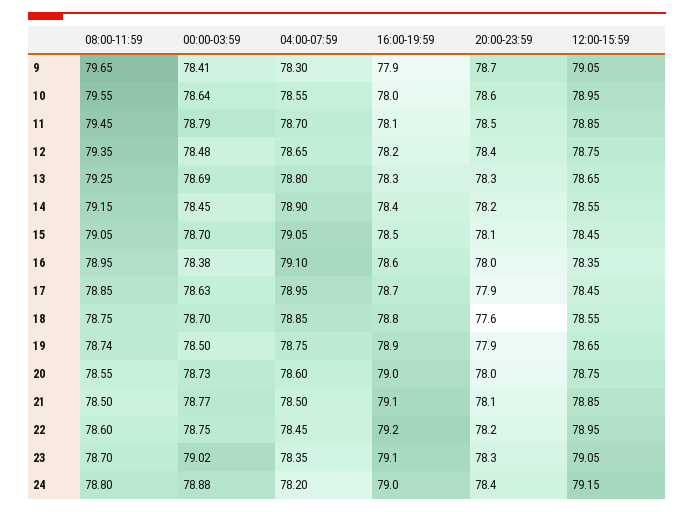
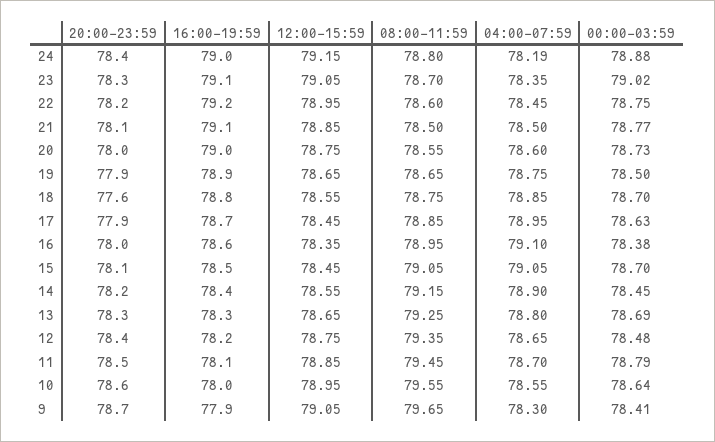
  {
    "08:00-11:59": {
      "9": 79.65,
      "10": 79.55,
      "11": 79.45,
      "12": 79.35,
      "13": 79.25,
      "14": 79.15,
      "15": 79.05,
      "16": 78.95,
      "17": 78.85,
      "18": 78.75,
-     "19": 78.74,
+     "19": 78.65,
      "20": 78.55,
      "21": 78.5,
      "22": 78.6,
      "23": 78.7,
      "24": 78.8
    },
    "00:00-03:59": {
      "9": 78.41,
      "10": 78.64,
      "11": 78.79,
      "12": 78.48,
      "13": 78.69,
      "14": 78.45,
      "15": 78.7,
      "16": 78.38,
      "17": 78.63,
      "18": 78.7,
      "19": 78.5,
      "20": 78.73,
      "21": 78.77,
      "22": 78.75,
      "23": 79.02,
      "24": 78.88
    },
    "04:00-07:59": {
      "9": 78.3,
      "10": 78.55,
      "11": 78.7,
      "12": 78.65,
      "13": 78.8,
      "14": 78.9,
      "15": 79.05,
      "16": 79.1,
      "17": 78.95,
      "18": 78.85,
      "19": 78.75,
      "20": 78.6,
      "21": 78.5,
      "22": 78.45,
      "23": 78.35,
-     "24": 78.2
+     "24": 78.19
    },
    "16:00-19:59": {
      "9": 77.9,
      "10": 78,
      "11": 78.1,
      "12": 78.2,
      "13": 78.3,
      "14": 78.4,
      "15": 78.5,
      "16": 78.6,
      "17": 78.7,
      "18": 78.8,
      "19": 78.9,
      "20": 79,
      "21": 79.1,
      "22": 79.2,
      "23": 79.1,
      "24": 79
    },
    "20:00-23:59": {
      "9": 78.7,
      "10": 78.6,
      "11": 78.5,
      "12": 78.4,
      "13": 78.3,
      "14": 78.2,
      "15": 78.1,
      "16": 78,
      "17": 77.9,
      "18": 77.6,
      "19": 77.9,
      "20": 78,
      "21": 78.1,
      "22": 78.2,
      "23": 78.3,
      "24": 78.4
    },
    "12:00-15:59": {
      "9": 79.05,
      "10": 78.95,
      "11": 78.85,
      "12": 78.75,
      "13": 78.65,
      "14": 78.55,
      "15": 78.45,
      "16": 78.35,
      "17": 78.45,
      "18": 78.55,
      "19": 78.65,
      "20": 78.75,
      "21": 78.85,
      "22": 78.95,
      "23": 79.05,
      "24": 79.15
    }
  }

